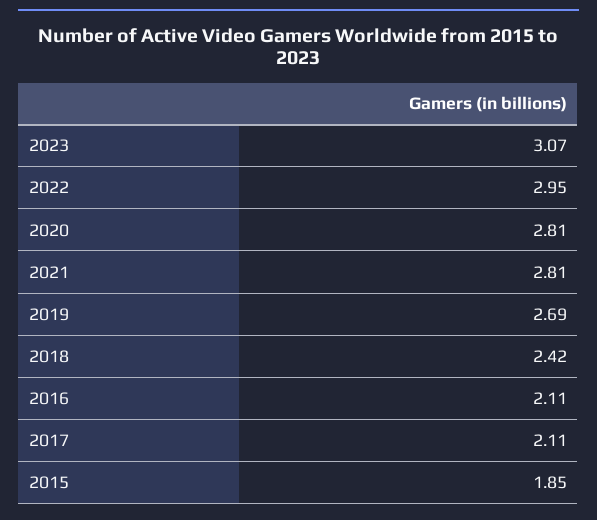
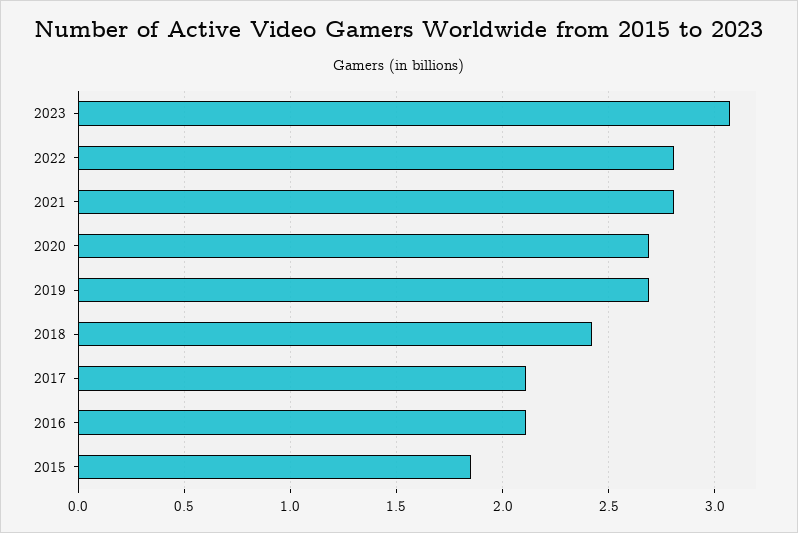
  {
    "2023": 3.07,
-   "2022": 2.95,
+   "2022": 2.8,
-   "2020": 2.81,
+   "2020": 2.7,
    "2021": 2.81,
    "2019": 2.69,
    "2018": 2.42,
    "2016": 2.11,
    "2017": 2.11,
    "2015": 1.85
  }

